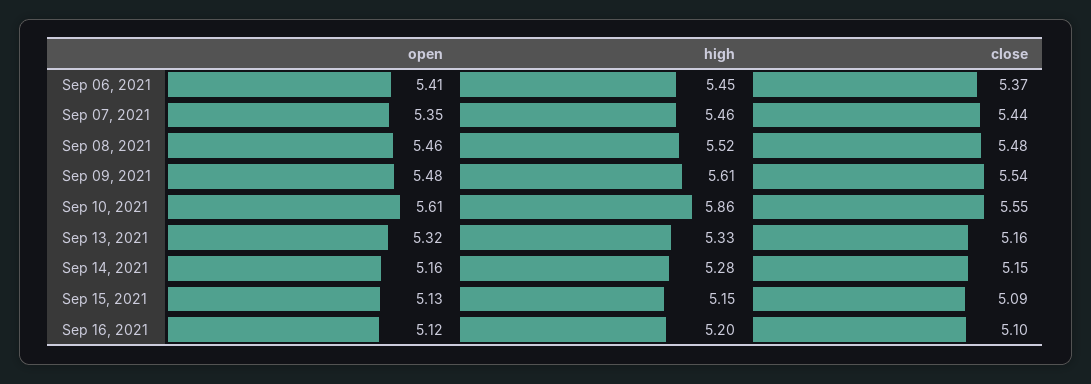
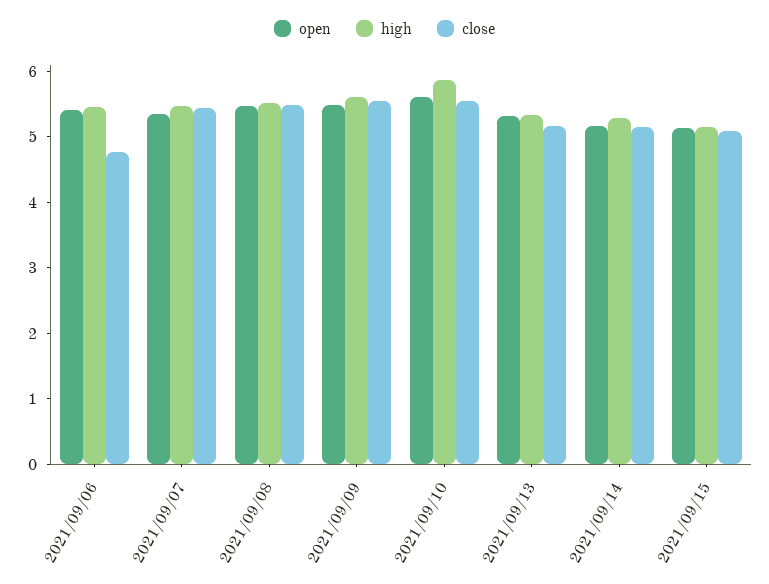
  {
    "open": {
      "Sep 06, 2021": 5.41,
      "Sep 07, 2021": 5.35,
      "Sep 08, 2021": 5.46,
      "Sep 09, 2021": 5.48,
      "Sep 10, 2021": 5.61,
      "Sep 13, 2021": 5.32,
      "Sep 14, 2021": 5.16,
-     "Sep 15, 2021": 5.13,
+     "Sep 15, 2021": 5.13
-     "Sep 16, 2021": 5.12
    },
    "high": {
      "Sep 06, 2021": 5.45,
      "Sep 07, 2021": 5.46,
      "Sep 08, 2021": 5.52,
      "Sep 09, 2021": 5.61,
      "Sep 10, 2021": 5.86,
      "Sep 13, 2021": 5.33,
      "Sep 14, 2021": 5.28,
-     "Sep 15, 2021": 5.15,
+     "Sep 15, 2021": 5.15
-     "Sep 16, 2021": 5.2
    },
    "close": {
-     "Sep 06, 2021": 5.37,
+     "Sep 06, 2021": 4.8,
      "Sep 07, 2021": 5.44,
      "Sep 08, 2021": 5.48,
      "Sep 09, 2021": 5.54,
      "Sep 10, 2021": 5.55,
      "Sep 13, 2021": 5.16,
      "Sep 14, 2021": 5.15,
-     "Sep 15, 2021": 5.09,
+     "Sep 15, 2021": 5.09
-     "Sep 16, 2021": 5.1
    }
  }

